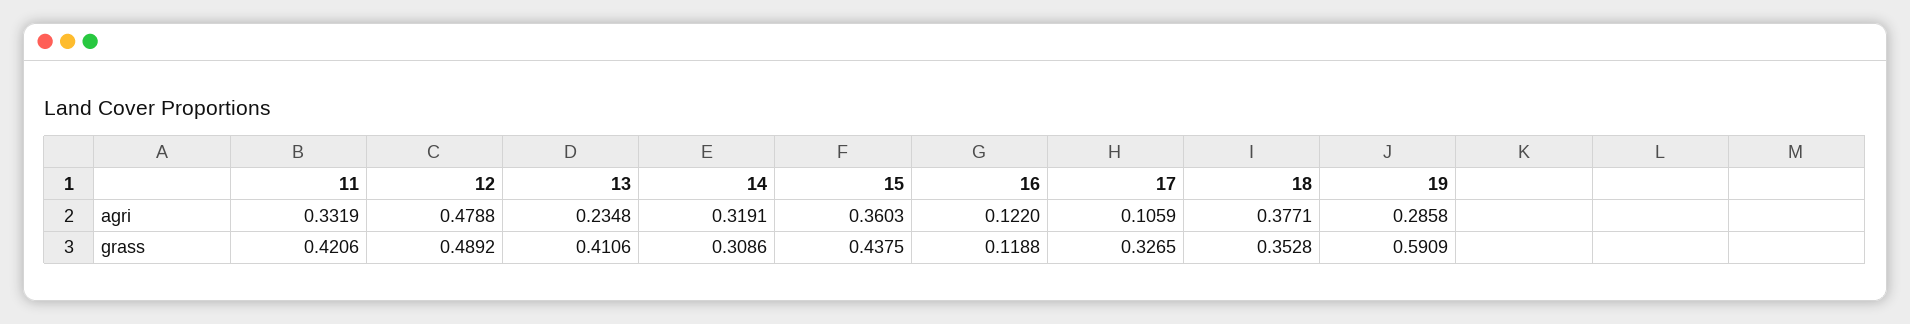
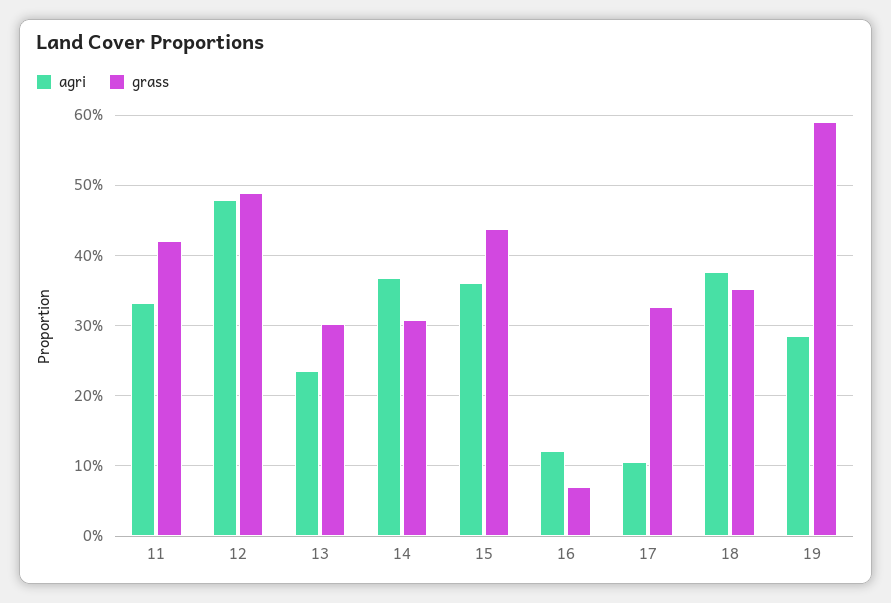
  {
    "agri": {
      "11": 0.3319,
      "12": 0.4788,
      "13": 0.2348,
-     "14": 0.3191,
+     "14": 0.37,
      "15": 0.3603,
      "16": 0.122,
      "17": 0.1059,
      "18": 0.3771,
      "19": 0.2858
    },
    "grass": {
      "11": 0.4206,
      "12": 0.4892,
-     "13": 0.4106,
+     "13": 0.3,
      "14": 0.3086,
      "15": 0.4375,
-     "16": 0.1188,
+     "16": 0.07,
      "17": 0.3265,
      "18": 0.3528,
      "19": 0.5909
    }
  }

